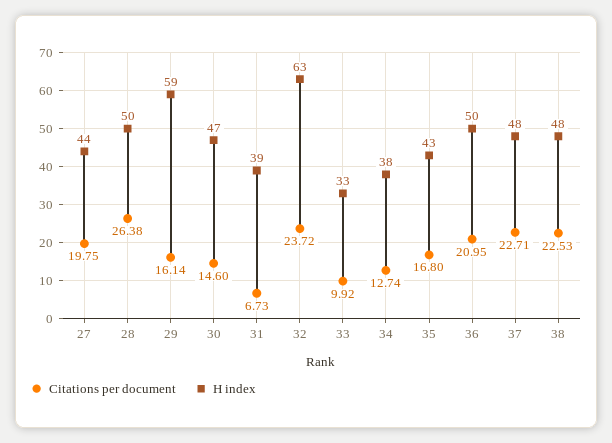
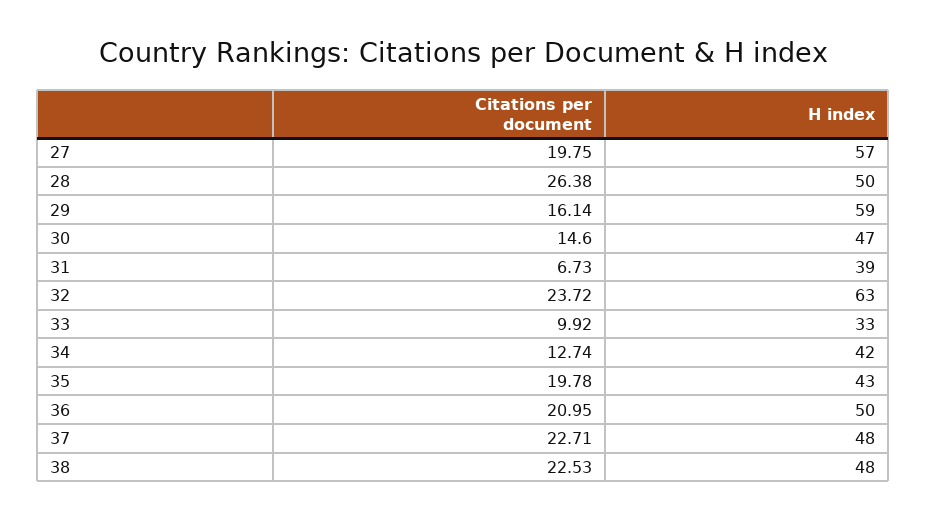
  {
    "Citations per document": {
      "27": 19.75,
      "28": 26.38,
      "29": 16.14,
      "30": 14.6,
      "31": 6.73,
      "32": 23.72,
      "33": 9.92,
      "34": 12.74,
-     "35": 16.8,
+     "35": 19.78,
      "36": 20.95,
      "37": 22.71,
      "38": 22.53
    },
    "H index": {
-     "27": 44,
+     "27": 57,
      "28": 50,
      "29": 59,
      "30": 47,
      "31": 39,
      "32": 63,
      "33": 33,
-     "34": 38,
+     "34": 42,
      "35": 43,
      "36": 50,
      "37": 48,
      "38": 48
    }
  }

